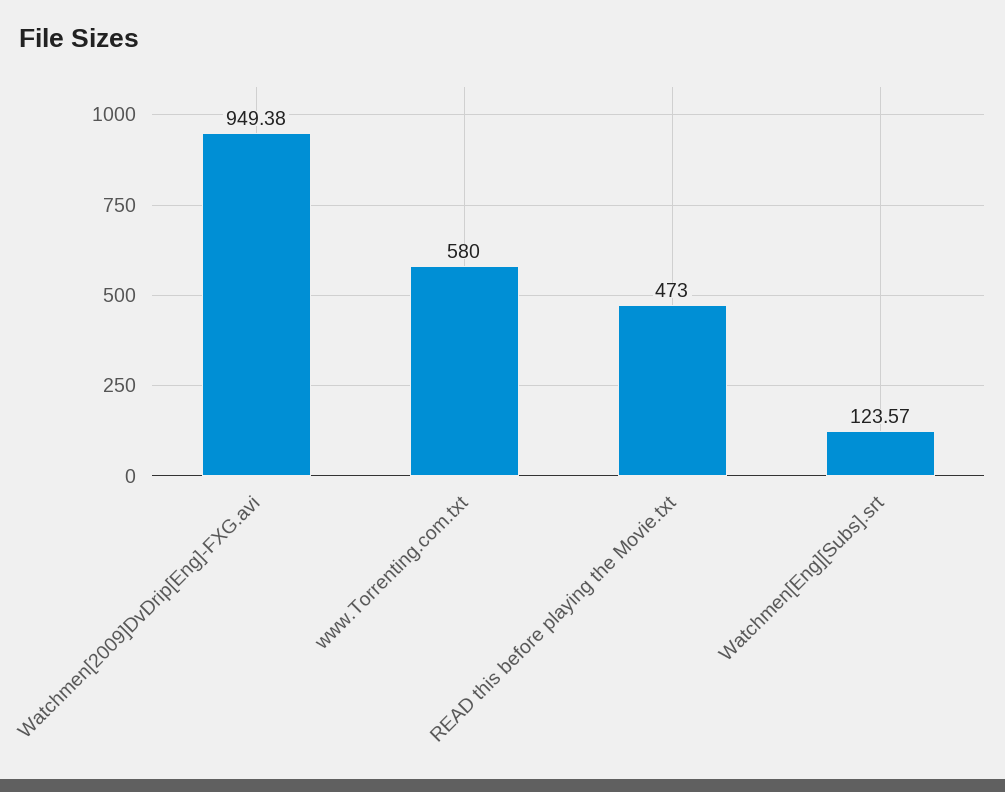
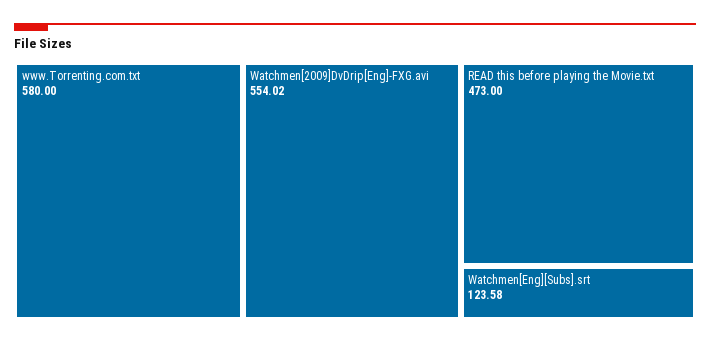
  {
-   "Watchmen[2009]DvDrip[Eng]-FXG.avi": 949.38,
+   "Watchmen[2009]DvDrip[Eng]-FXG.avi": 554.02,
    "www.Torrenting.com.txt": 580,
    "READ this before playing the Movie.txt": 473,
-   "Watchmen[Eng][Subs].srt": 123.57
+   "Watchmen[Eng][Subs].srt": 123.58
  }

